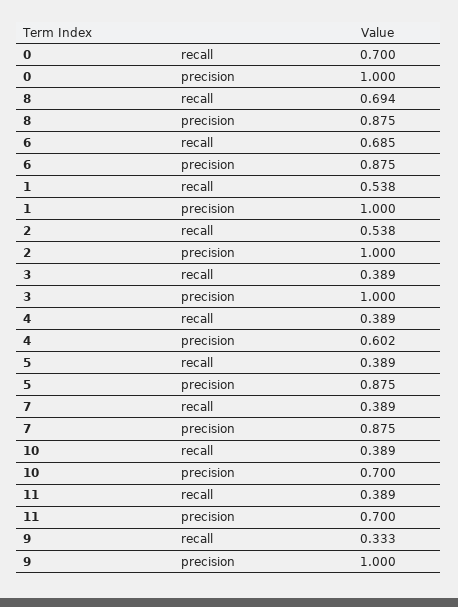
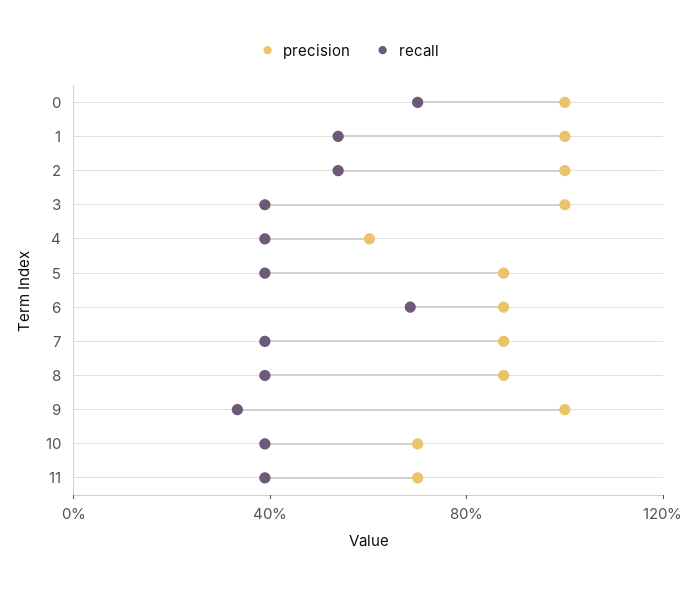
  {
    "recall": {
      "0": 0.7,
-     "8": 0.694,
+     "8": 0.4,
      "6": 0.685,
      "1": 0.538,
      "2": 0.538,
      "3": 0.389,
      "4": 0.389,
      "5": 0.389,
      "7": 0.389,
      "10": 0.389,
      "11": 0.389,
      "9": 0.333
    },
    "precision": {
      "0": 1,
      "8": 0.875,
      "6": 0.875,
      "1": 1,
      "2": 1,
      "3": 1,
      "4": 0.602,
      "5": 0.875,
      "7": 0.875,
      "10": 0.7,
      "11": 0.7,
      "9": 1
    }
  }

